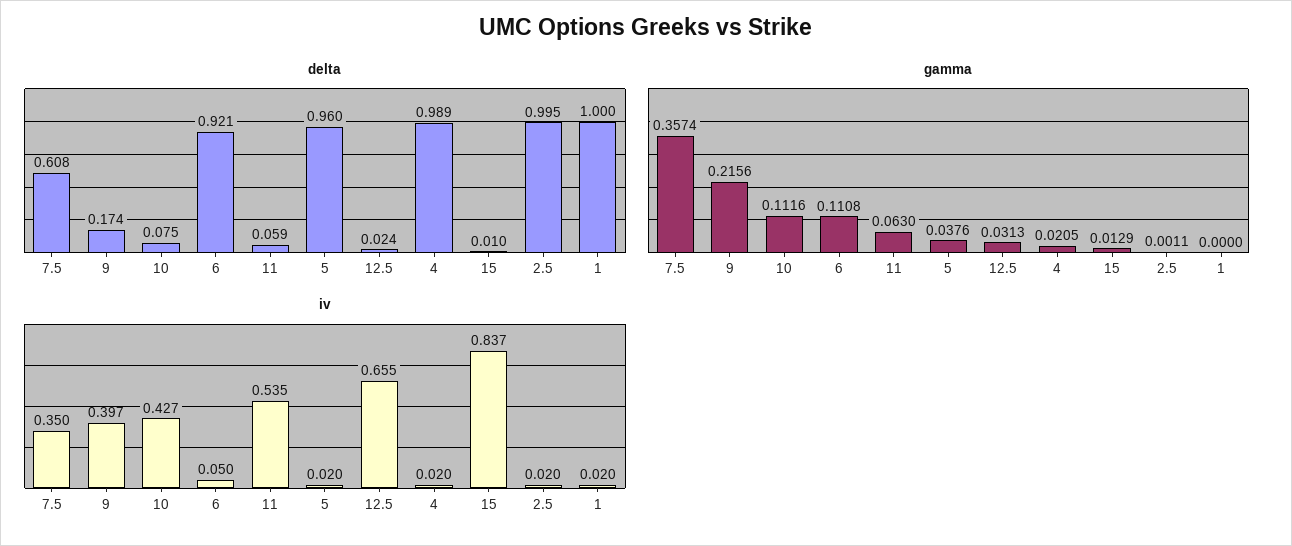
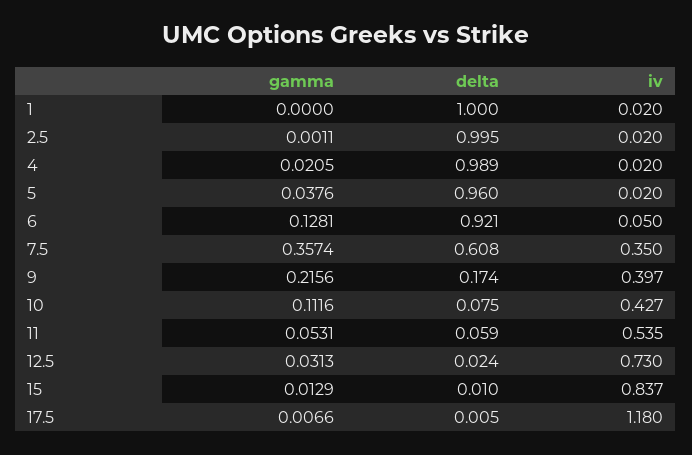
  {
    "delta": {
      "7.5": 0.608,
      "9": 0.174,
      "10": 0.075,
      "6": 0.921,
      "11": 0.059,
      "5": 0.96,
      "12.5": 0.024,
      "4": 0.989,
      "15": 0.01,
      "2.5": 0.995,
-     "1": 1
+     "1": 1,
+     "17.5": 0.005
    },
    "gamma": {
      "7.5": 0.3574,
      "9": 0.2156,
      "10": 0.1116,
-     "6": 0.1108,
+     "6": 0.1281,
-     "11": 0.063,
+     "11": 0.0531,
      "5": 0.0376,
      "12.5": 0.0313,
      "4": 0.0205,
      "15": 0.0129,
      "2.5": 0.0011,
-     "1": 0
+     "1": 0,
+     "17.5": 0.0066
    },
    "iv": {
      "7.5": 0.35,
      "9": 0.397,
      "10": 0.427,
      "6": 0.05,
      "11": 0.535,
      "5": 0.02,
-     "12.5": 0.655,
+     "12.5": 0.73,
      "4": 0.02,
      "15": 0.837,
      "2.5": 0.02,
-     "1": 0.02
+     "1": 0.02,
+     "17.5": 1.18
    }
  }

